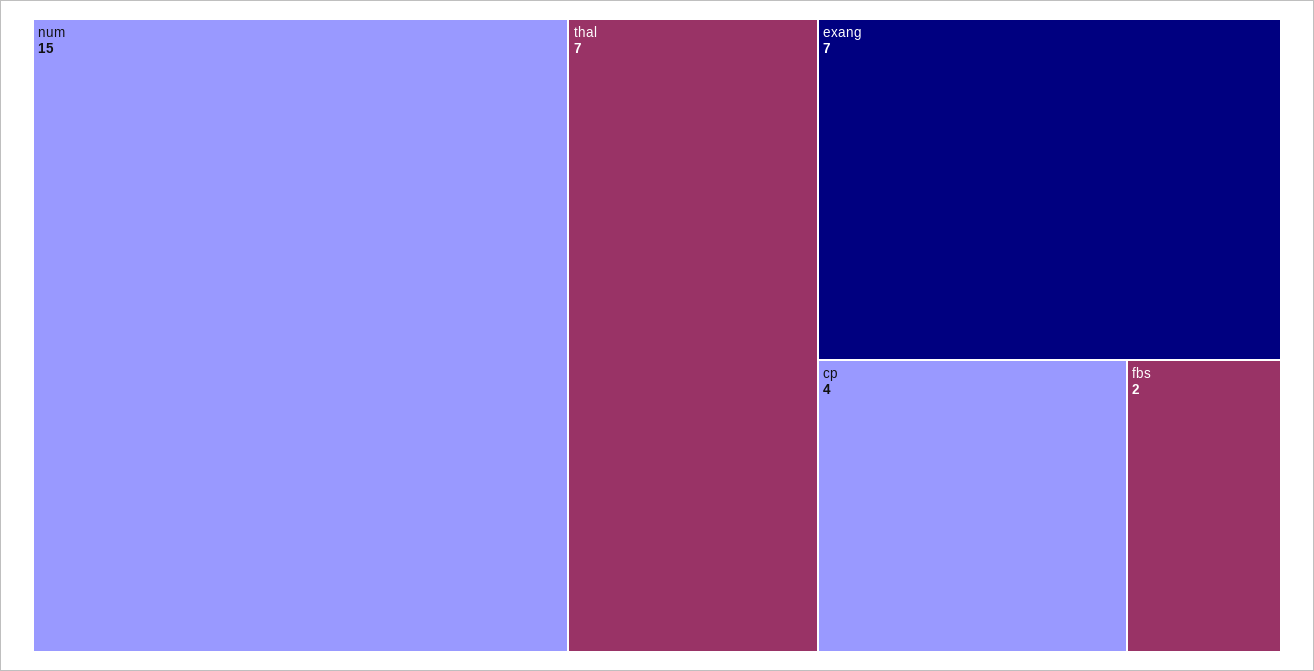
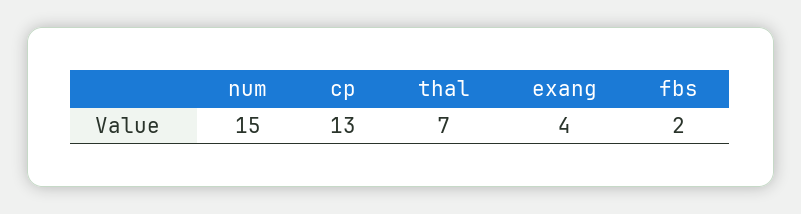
  {
    "num": 15,
    "thal": 7,
-   "exang": 7,
+   "exang": 4,
-   "cp": 4,
+   "cp": 13,
    "fbs": 2
  }

